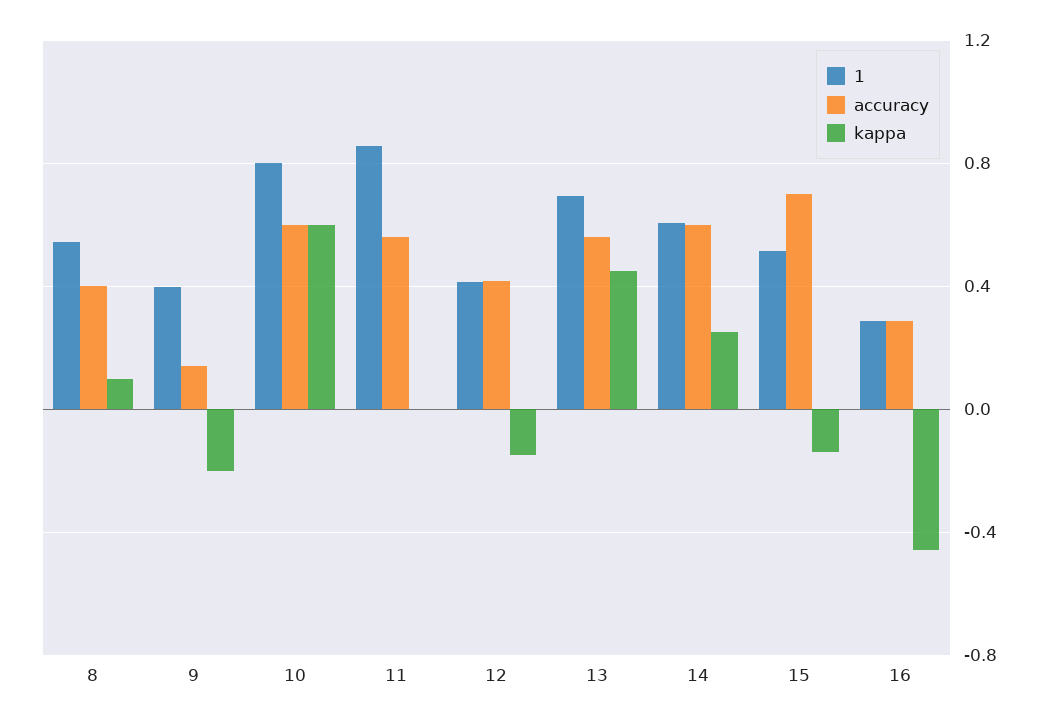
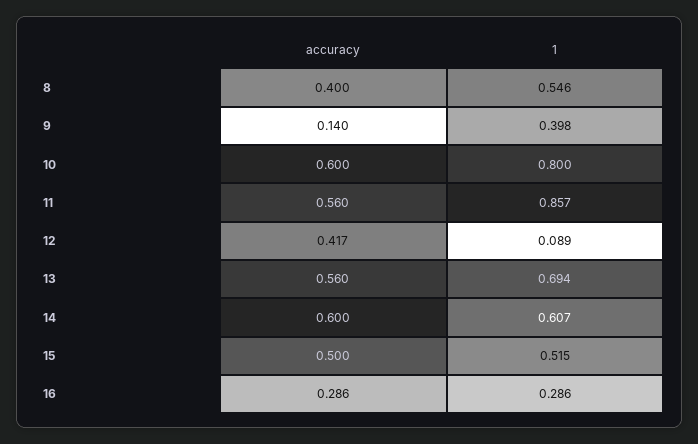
  {
    "1": {
      "8": 0.546,
      "9": 0.398,
      "10": 0.8,
      "11": 0.857,
-     "12": 0.4,
+     "12": 0.089,
      "13": 0.694,
      "14": 0.607,
      "15": 0.515,
      "16": 0.286
    },
    "accuracy": {
      "8": 0.4,
      "9": 0.14,
      "10": 0.6,
      "11": 0.56,
      "12": 0.417,
      "13": 0.56,
      "14": 0.6,
-     "15": 0.7,
+     "15": 0.5,
      "16": 0.286
-   },
+   }
-   "kappa": {
-     "8": 0.1,
-     "9": -0.2,
-     "10": 0.6,
-     "11": 0,
-     "12": -0.15,
-     "13": 0.45,
-     "14": 0.25,
-     "15": -0.15,
-     "16": -0.45
-   }
  }

